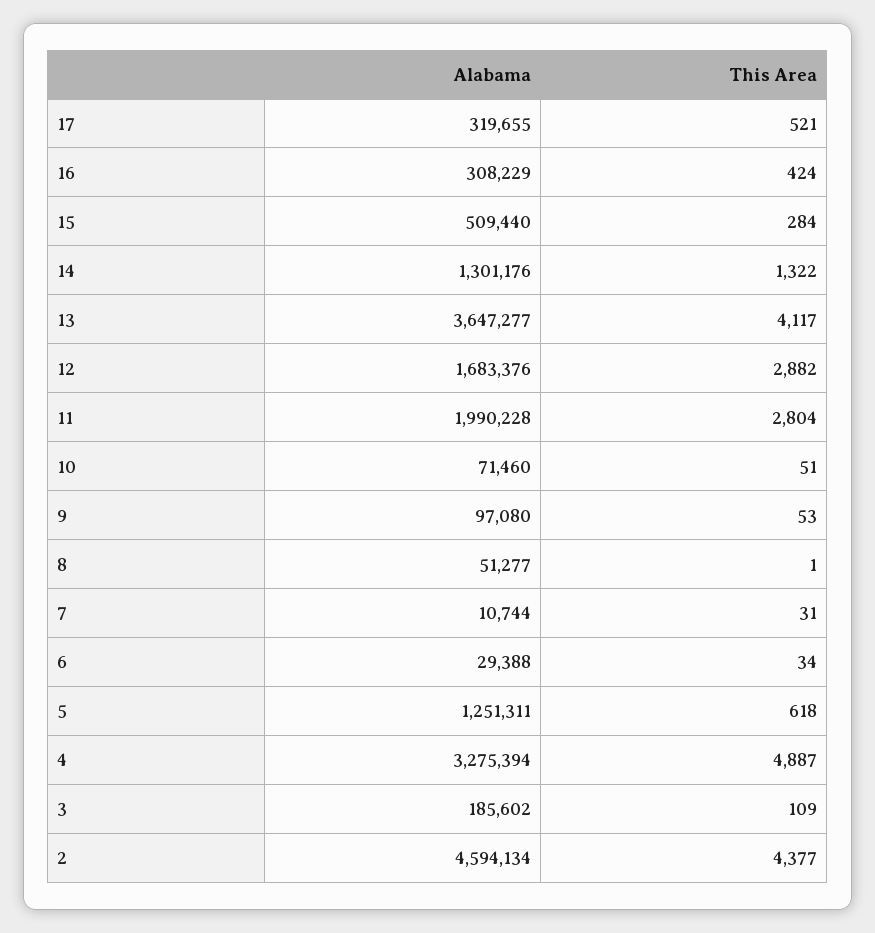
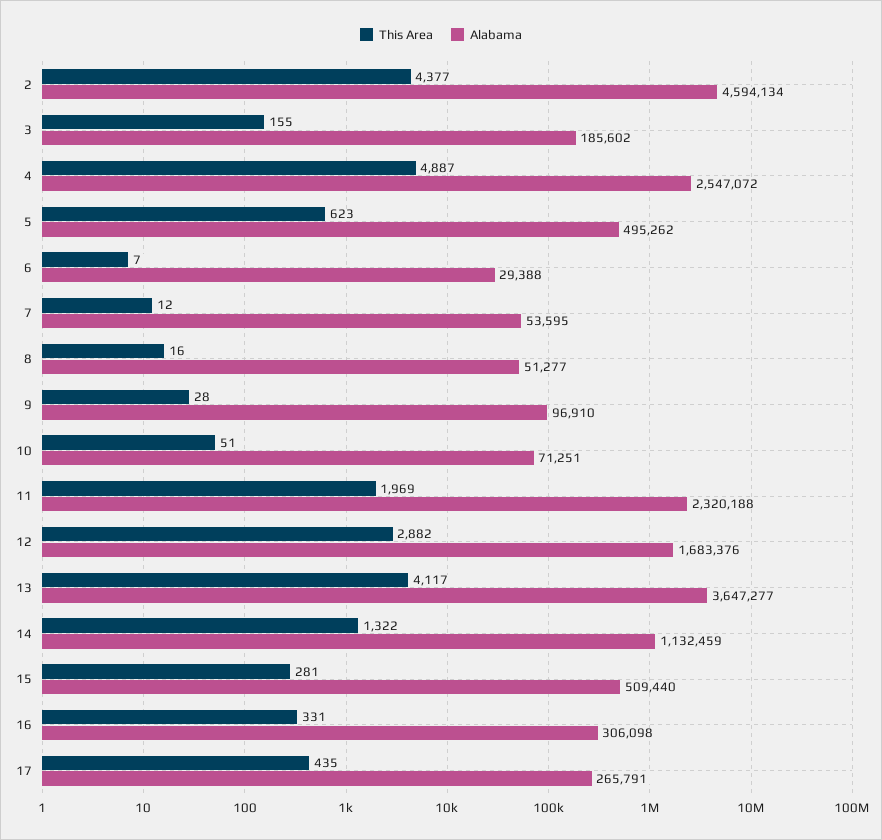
  {
    "Alabama": {
-     "17": 319655,
+     "17": 265791,
-     "16": 308229,
+     "16": 306098,
      "15": 509440,
-     "14": 1301176,
+     "14": 1132459,
      "13": 3647277,
      "12": 1683376,
-     "11": 1990228,
+     "11": 2320188,
-     "10": 71460,
+     "10": 71251,
-     "9": 97080,
+     "9": 96910,
      "8": 51277,
-     "7": 10744,
+     "7": 53595,
      "6": 29388,
-     "5": 1251311,
+     "5": 495262,
-     "4": 3275394,
+     "4": 2547072,
      "3": 185602,
      "2": 4594134
    },
    "This Area": {
-     "17": 521,
+     "17": 435,
-     "16": 424,
+     "16": 331,
-     "15": 284,
+     "15": 281,
      "14": 1322,
      "13": 4117,
      "12": 2882,
-     "11": 2804,
+     "11": 1969,
      "10": 51,
-     "9": 53,
+     "9": 28,
-     "8": 1,
+     "8": 16,
-     "7": 31,
+     "7": 12,
-     "6": 34,
+     "6": 7,
-     "5": 618,
+     "5": 623,
      "4": 4887,
-     "3": 109,
+     "3": 155,
      "2": 4377
    }
  }

